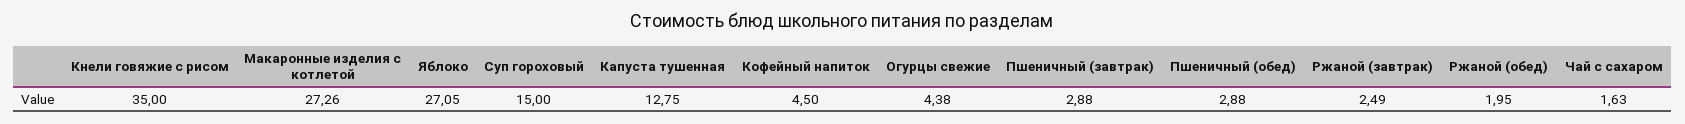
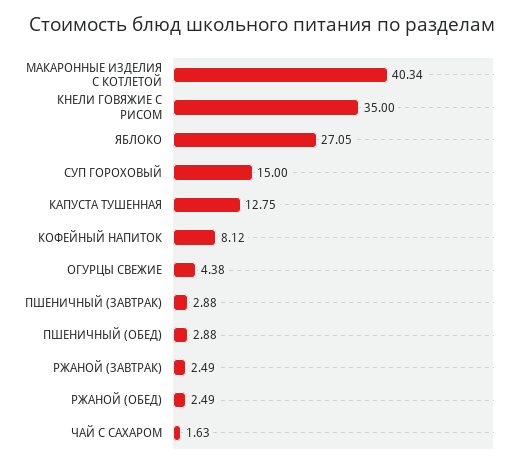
  {
    "Кнели говяжие с рисом": 35,
-   "Макаронные изделия с котлетой": 27.26,
+   "Макаронные изделия с котлетой": 40.34,
    "Яблоко": 27.05,
    "Суп гороховый": 15,
    "Капуста тушенная": 12.75,
-   "Кофейный напиток": 4.5,
+   "Кофейный напиток": 8.12,
    "Огурцы свежие": 4.38,
    "Пшеничный (завтрак)": 2.88,
    "Пшеничный (обед)": 2.88,
    "Ржаной (завтрак)": 2.49,
-   "Ржаной (обед)": 1.95,
+   "Ржаной (обед)": 2.49,
    "Чай с сахаром": 1.63
  }

